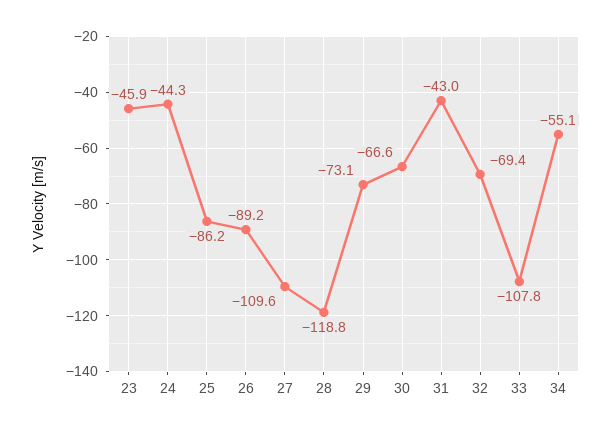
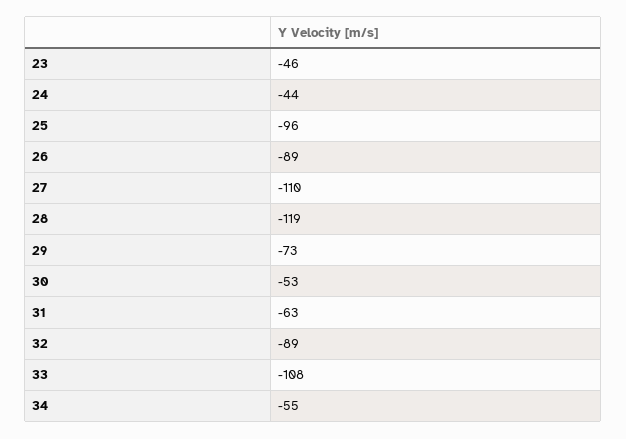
  {
    "23": -45.9,
    "24": -44.3,
-   "25": -86.2,
+   "25": -96,
    "26": -89.2,
    "27": -109.6,
    "28": -118.8,
    "29": -73.1,
-   "30": -66.6,
+   "30": -53,
-   "31": -43,
+   "31": -63,
-   "32": -69.4,
+   "32": -89,
    "33": -107.8,
    "34": -55.1
  }

